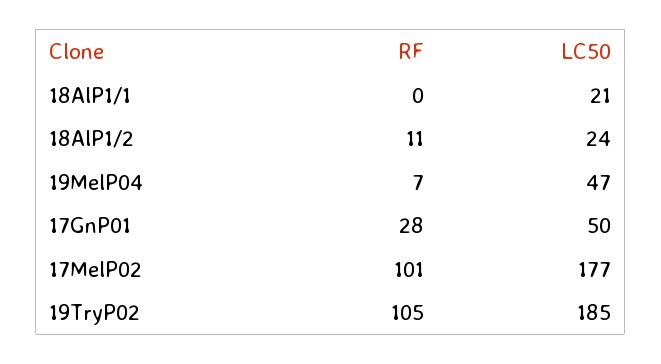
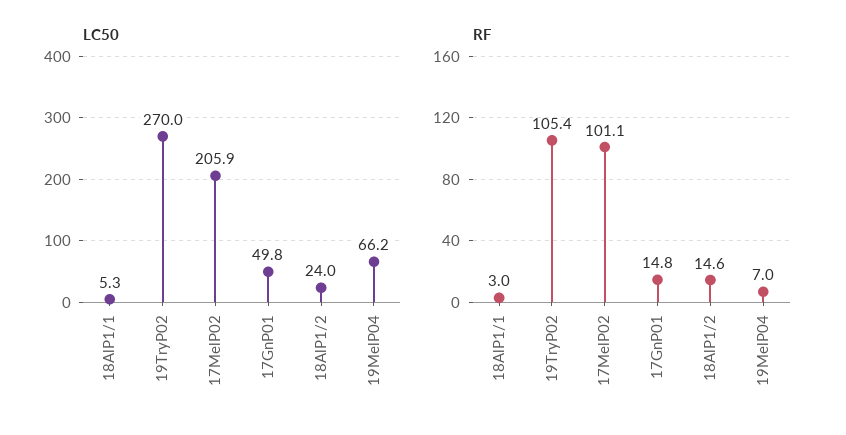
  {
    "RF": {
-     "18AlP1/1": 0,
+     "18AlP1/1": 3,
-     "18AlP1/2": 11,
+     "18AlP1/2": 14.6,
      "19MelP04": 7,
-     "17GnP01": 28,
+     "17GnP01": 14.8,
      "17MelP02": 101.1,
      "19TryP02": 105.4
    },
    "LC50": {
-     "18AlP1/1": 21,
+     "18AlP1/1": 5.3,
      "18AlP1/2": 24,
-     "19MelP04": 47,
+     "19MelP04": 66.2,
      "17GnP01": 49.8,
-     "17MelP02": 177,
+     "17MelP02": 205.9,
-     "19TryP02": 185
+     "19TryP02": 270
    }
  }

